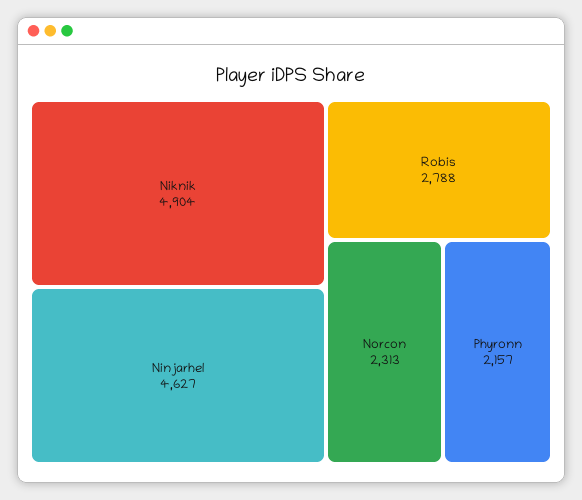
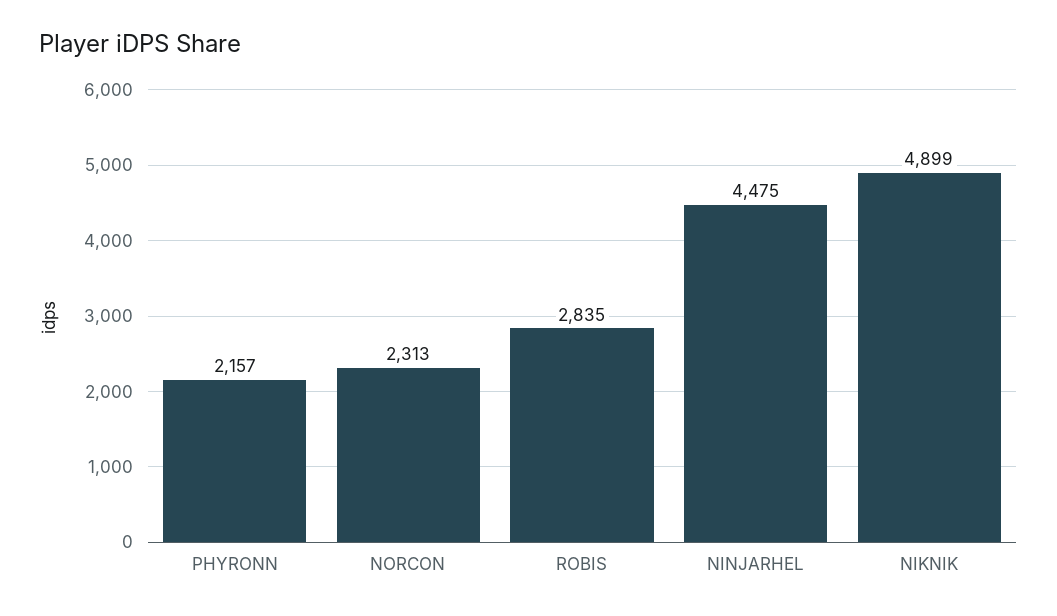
  {
-   "Niknik": 4904,
+   "Niknik": 4899,
-   "Ninjarhel": 4627,
+   "Ninjarhel": 4475,
-   "Robis": 2788,
+   "Robis": 2835,
    "Norcon": 2313,
    "Phyronn": 2157
  }

